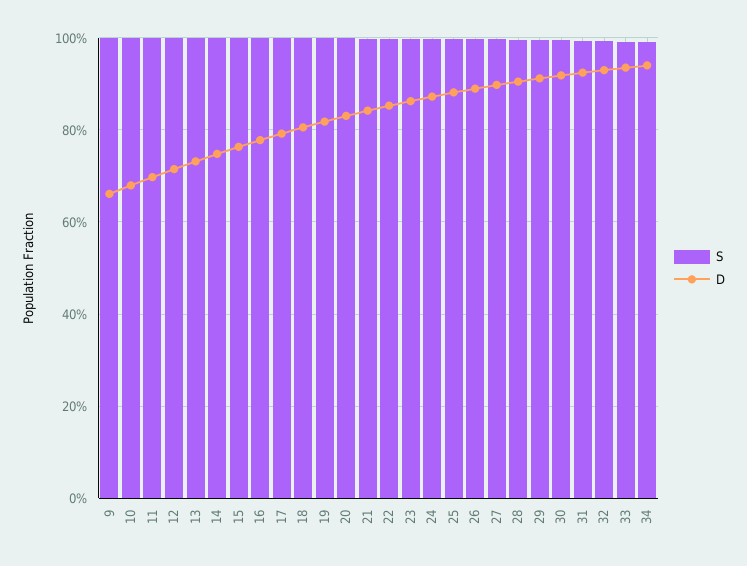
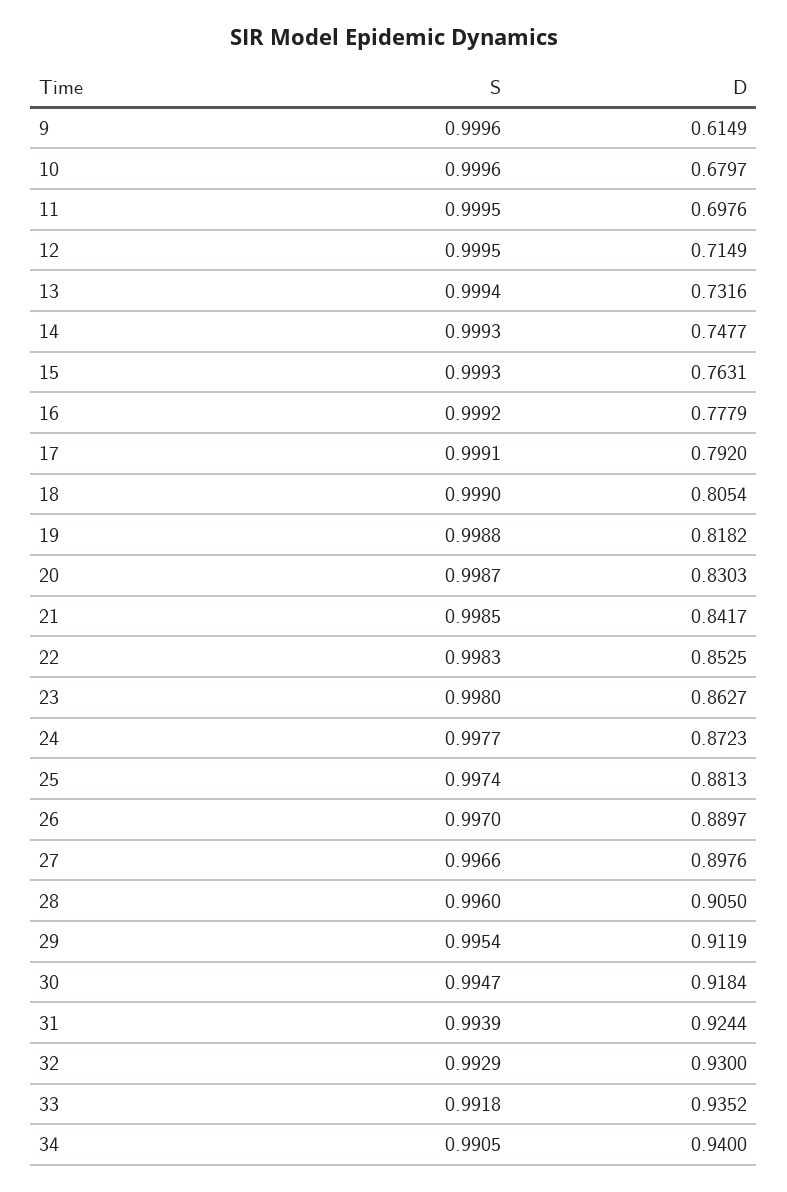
  {
    "S": {
      "9": 0.9996,
      "10": 0.9996,
      "11": 0.9995,
      "12": 0.9995,
      "13": 0.9994,
      "14": 0.9993,
      "15": 0.9993,
      "16": 0.9992,
      "17": 0.9991,
      "18": 0.999,
      "19": 0.9988,
      "20": 0.9987,
      "21": 0.9985,
      "22": 0.9983,
      "23": 0.998,
      "24": 0.9977,
      "25": 0.9974,
      "26": 0.997,
      "27": 0.9966,
      "28": 0.996,
      "29": 0.9954,
      "30": 0.9947,
      "31": 0.9939,
      "32": 0.9929,
      "33": 0.9918,
      "34": 0.9905
    },
    "D": {
-     "9": 0.66,
+     "9": 0.6149,
      "10": 0.6797,
      "11": 0.6976,
      "12": 0.7149,
      "13": 0.7316,
      "14": 0.7477,
      "15": 0.7631,
      "16": 0.7779,
      "17": 0.792,
      "18": 0.8054,
      "19": 0.8182,
      "20": 0.8303,
      "21": 0.8417,
      "22": 0.8525,
      "23": 0.8627,
      "24": 0.8723,
      "25": 0.8813,
      "26": 0.8897,
      "27": 0.8976,
      "28": 0.905,
      "29": 0.9119,
      "30": 0.9184,
      "31": 0.9244,
      "32": 0.93,
      "33": 0.9352,
      "34": 0.94
    }
  }

